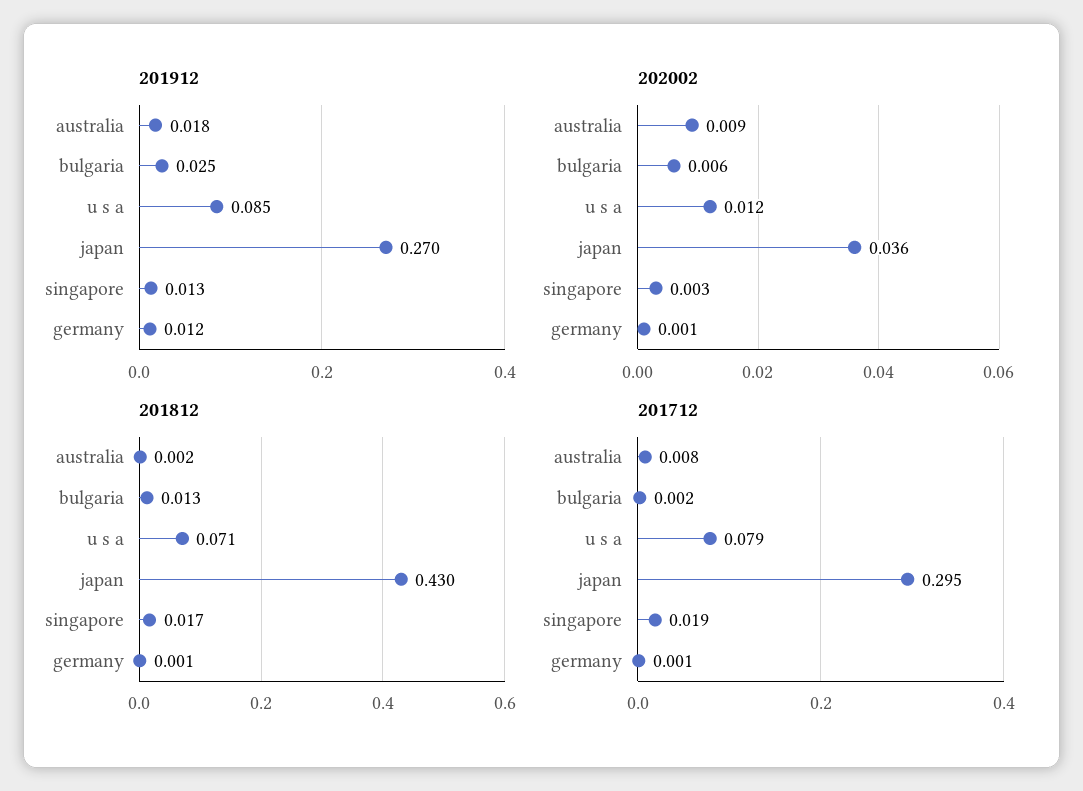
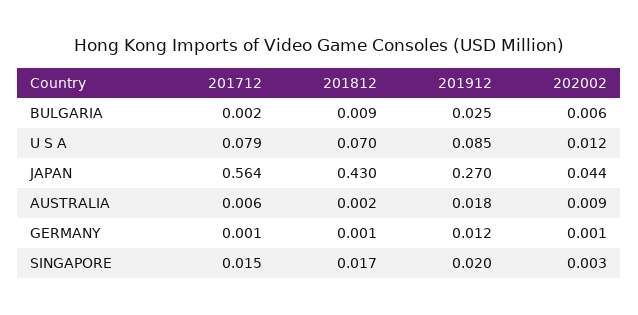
  {
    "201912": {
      "australia": 0.018,
      "bulgaria": 0.025,
      "u s a": 0.085,
      "japan": 0.27,
-     "singapore": 0.013,
+     "singapore": 0.02,
      "germany": 0.012
    },
    "202002": {
      "australia": 0.009,
      "bulgaria": 0.006,
      "u s a": 0.012,
-     "japan": 0.036,
+     "japan": 0.044,
      "singapore": 0.003,
      "germany": 0.001
    },
    "201812": {
      "australia": 0.002,
-     "bulgaria": 0.013,
+     "bulgaria": 0.009,
-     "u s a": 0.071,
+     "u s a": 0.07,
      "japan": 0.43,
      "singapore": 0.017,
      "germany": 0.001
    },
    "201712": {
-     "australia": 0.008,
+     "australia": 0.006,
      "bulgaria": 0.002,
      "u s a": 0.079,
-     "japan": 0.295,
+     "japan": 0.564,
-     "singapore": 0.019,
+     "singapore": 0.015,
      "germany": 0.001
    }
  }

